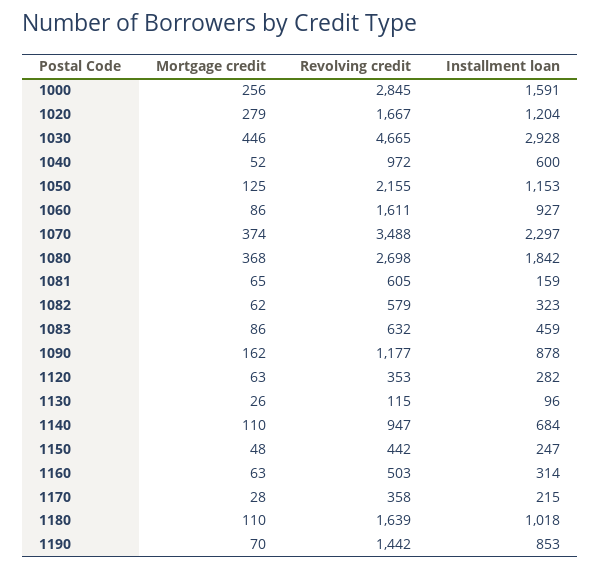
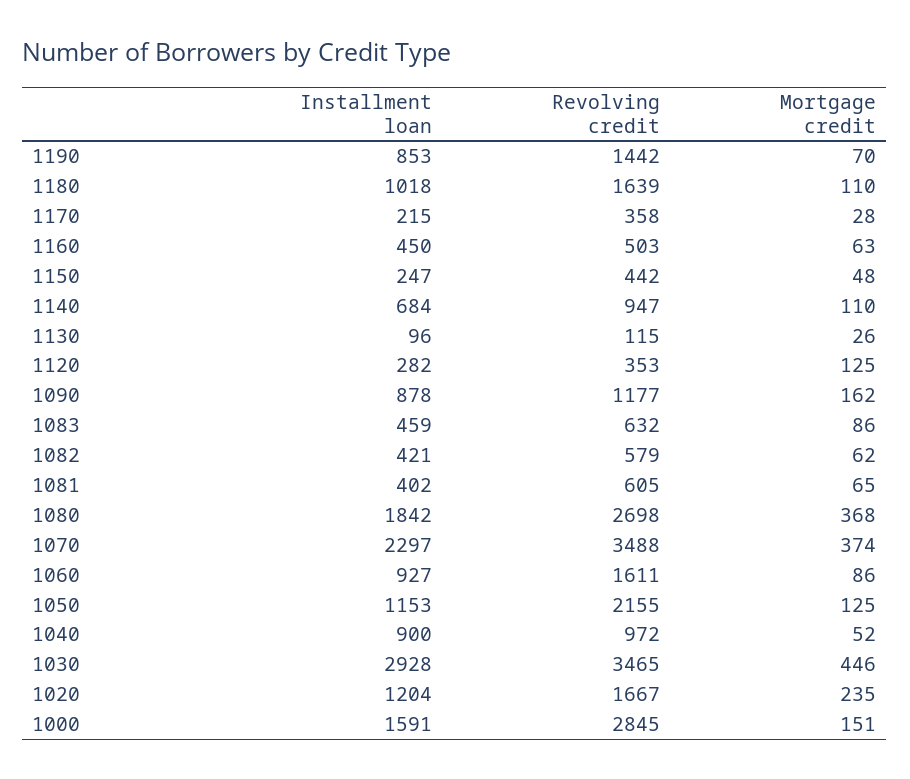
  {
    "Mortgage credit": {
-     "1000": 256,
+     "1000": 151,
-     "1020": 279,
+     "1020": 235,
      "1030": 446,
      "1040": 52,
      "1050": 125,
      "1060": 86,
      "1070": 374,
      "1080": 368,
      "1081": 65,
      "1082": 62,
      "1083": 86,
      "1090": 162,
-     "1120": 63,
+     "1120": 125,
      "1130": 26,
      "1140": 110,
      "1150": 48,
      "1160": 63,
      "1170": 28,
      "1180": 110,
      "1190": 70
    },
    "Revolving credit": {
      "1000": 2845,
      "1020": 1667,
-     "1030": 4665,
+     "1030": 3465,
      "1040": 972,
      "1050": 2155,
      "1060": 1611,
      "1070": 3488,
      "1080": 2698,
      "1081": 605,
      "1082": 579,
      "1083": 632,
      "1090": 1177,
      "1120": 353,
      "1130": 115,
      "1140": 947,
      "1150": 442,
      "1160": 503,
      "1170": 358,
      "1180": 1639,
      "1190": 1442
    },
    "Installment loan": {
      "1000": 1591,
      "1020": 1204,
      "1030": 2928,
-     "1040": 600,
+     "1040": 900,
      "1050": 1153,
      "1060": 927,
      "1070": 2297,
      "1080": 1842,
-     "1081": 159,
+     "1081": 402,
-     "1082": 323,
+     "1082": 421,
      "1083": 459,
      "1090": 878,
      "1120": 282,
      "1130": 96,
      "1140": 684,
      "1150": 247,
-     "1160": 314,
+     "1160": 450,
      "1170": 215,
      "1180": 1018,
      "1190": 853
    }
  }

